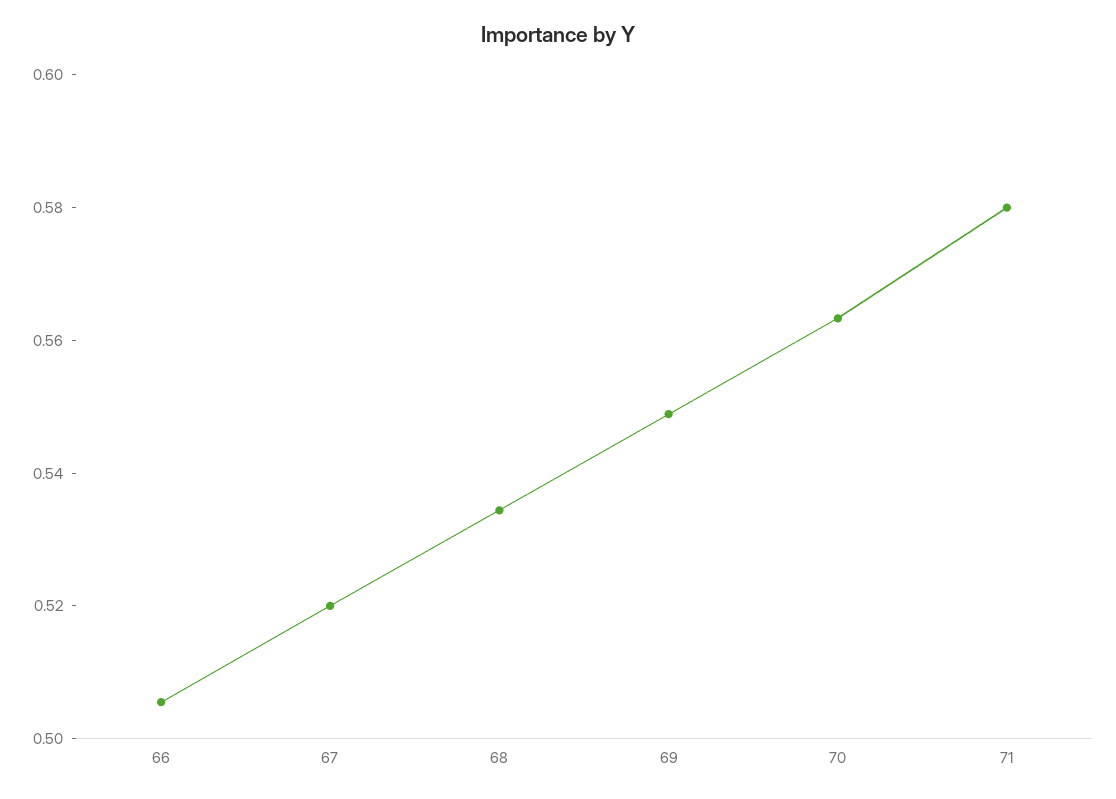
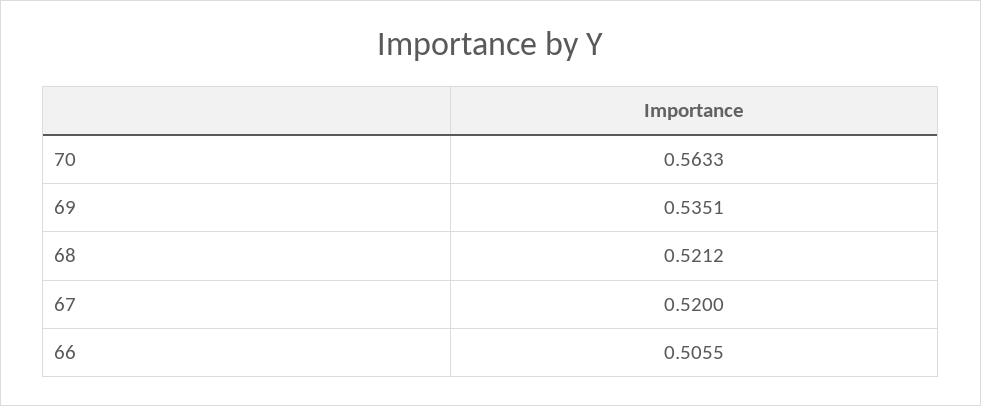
  {
    "66": 0.5055,
    "67": 0.52,
-   "68": 0.535,
+   "68": 0.5212,
-   "69": 0.55,
+   "69": 0.5351,
-   "70": 0.5633,
+   "70": 0.5633
-   "71": 0.58
  }

